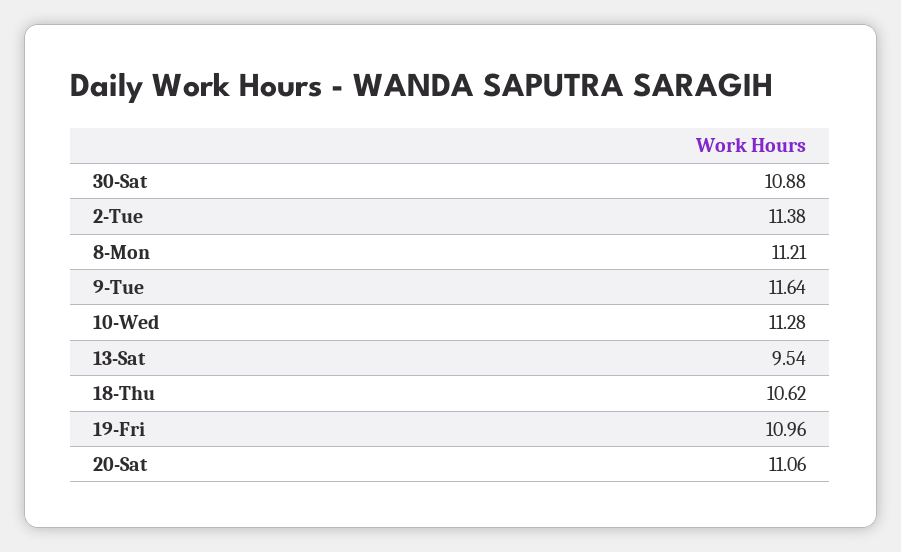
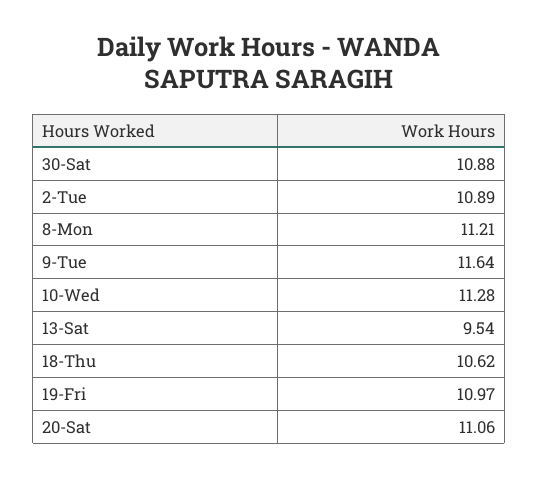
  {
    "30-Sat": 10.88,
-   "2-Tue": 11.38,
+   "2-Tue": 10.89,
    "8-Mon": 11.21,
    "9-Tue": 11.64,
    "10-Wed": 11.28,
    "13-Sat": 9.54,
    "18-Thu": 10.62,
-   "19-Fri": 10.96,
+   "19-Fri": 10.97,
    "20-Sat": 11.06
  }

